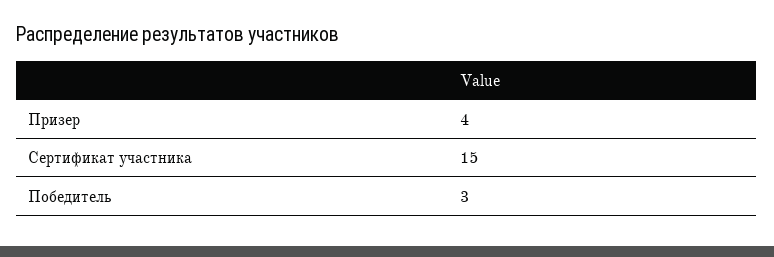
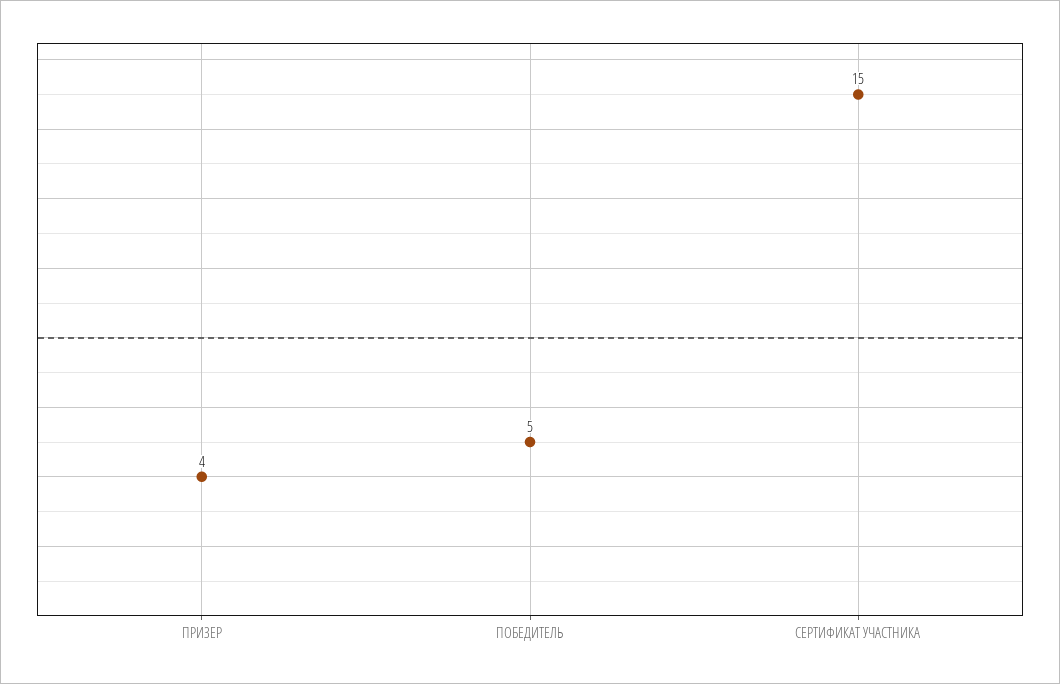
  {
    "Призер": 4,
    "Сертификат участника": 15,
-   "Победитель": 3
+   "Победитель": 5
  }

